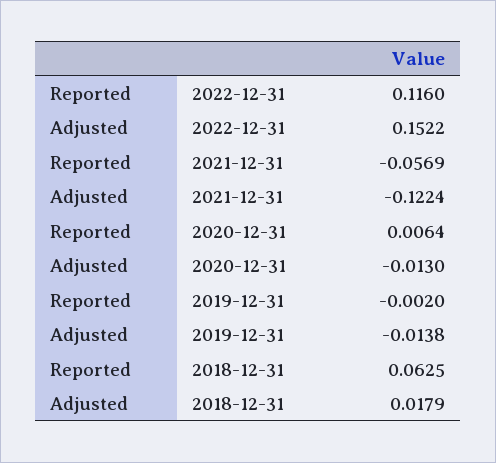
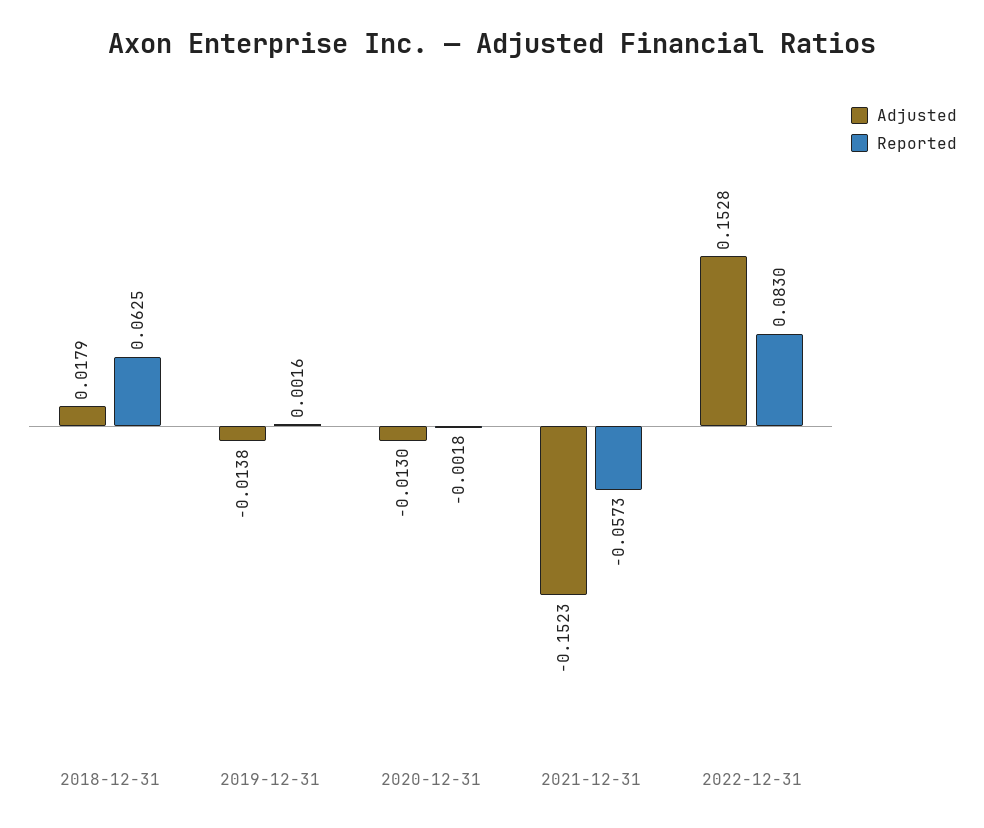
  {
    "Reported": {
-     "2022-12-31": 0.116,
+     "2022-12-31": 0.083,
-     "2021-12-31": -0.0569,
+     "2021-12-31": -0.0573,
-     "2020-12-31": 0.0064,
+     "2020-12-31": -0.0018,
-     "2019-12-31": -0.002,
+     "2019-12-31": 0.0016,
      "2018-12-31": 0.0625
    },
    "Adjusted": {
-     "2022-12-31": 0.1522,
+     "2022-12-31": 0.1528,
-     "2021-12-31": -0.1224,
+     "2021-12-31": -0.1523,
      "2020-12-31": -0.013,
      "2019-12-31": -0.0138,
      "2018-12-31": 0.0179
    }
  }

